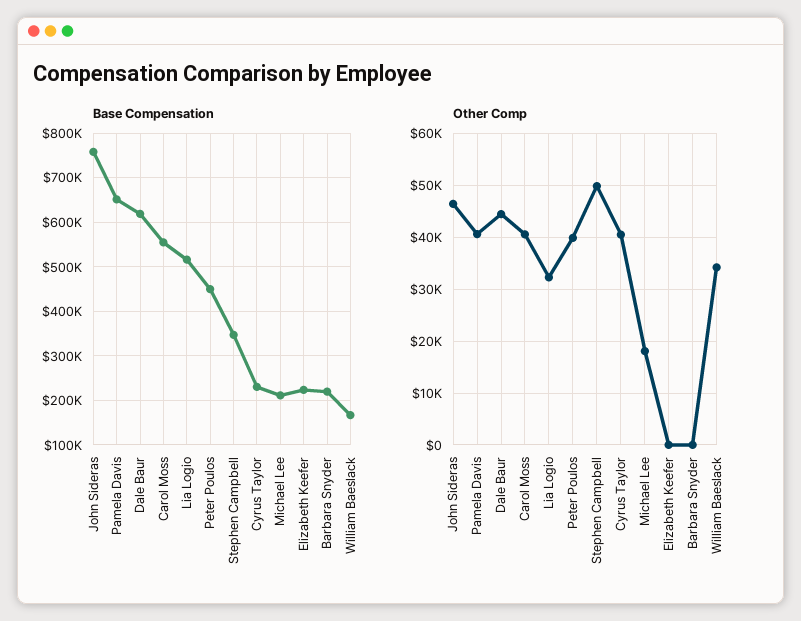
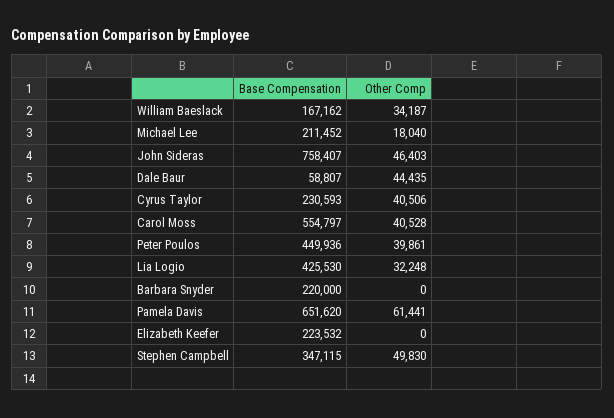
  {
    "Base Compensation": {
      "John Sideras": 758407,
      "Pamela Davis": 651620,
-     "Dale Baur": 620000,
+     "Dale Baur": 58807,
      "Carol Moss": 554797,
-     "Lia Logio": 520000,
+     "Lia Logio": 425530,
      "Peter Poulos": 449936,
      "Stephen Campbell": 347115,
      "Cyrus Taylor": 230593,
      "Michael Lee": 211452,
      "Elizabeth Keefer": 223532,
      "Barbara Snyder": 220000,
      "William Baeslack": 167162
    },
    "Other Comp": {
      "John Sideras": 46403,
-     "Pamela Davis": 40000,
+     "Pamela Davis": 61441,
      "Dale Baur": 44435,
      "Carol Moss": 40528,
      "Lia Logio": 32248,
      "Peter Poulos": 39861,
      "Stephen Campbell": 49830,
      "Cyrus Taylor": 40506,
      "Michael Lee": 18040,
      "Elizabeth Keefer": 0,
      "Barbara Snyder": 0,
      "William Baeslack": 34187
    }
  }

